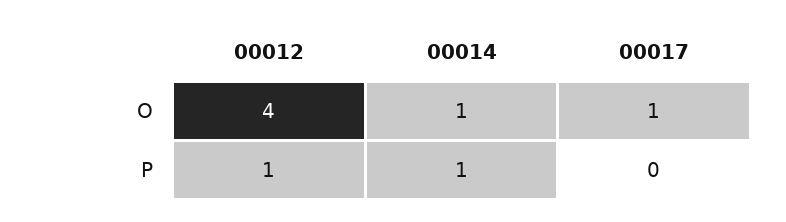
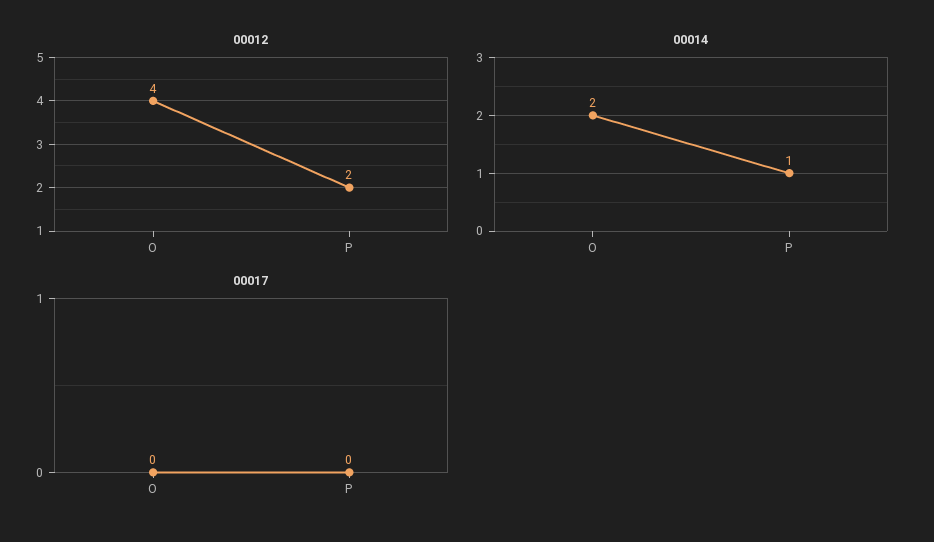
  {
    "00012": {
      "O": 4,
-     "P": 1
+     "P": 2
    },
    "00014": {
-     "O": 1,
+     "O": 2,
      "P": 1
    },
    "00017": {
-     "O": 1,
+     "O": 0,
      "P": 0
    }
  }

